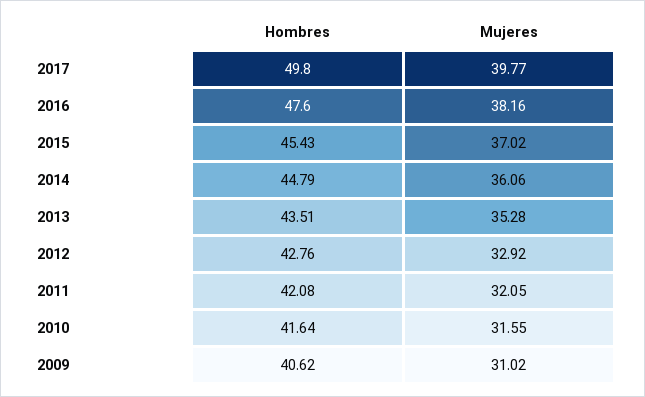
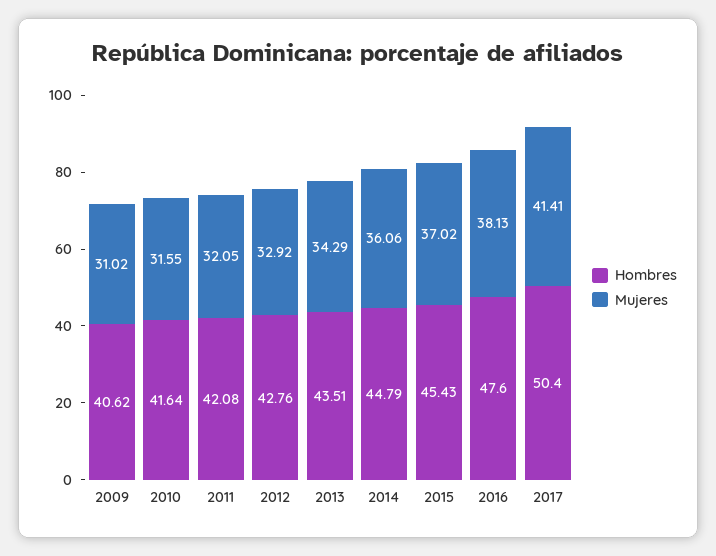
  {
    "Hombres": {
-     "2017": 49.8,
+     "2017": 50.4,
      "2016": 47.6,
      "2015": 45.43,
      "2014": 44.79,
      "2013": 43.51,
      "2012": 42.76,
      "2011": 42.08,
      "2010": 41.64,
      "2009": 40.62
    },
    "Mujeres": {
-     "2017": 39.77,
+     "2017": 41.41,
-     "2016": 38.16,
+     "2016": 38.13,
      "2015": 37.02,
      "2014": 36.06,
-     "2013": 35.28,
+     "2013": 34.29,
      "2012": 32.92,
      "2011": 32.05,
      "2010": 31.55,
      "2009": 31.02
    }
  }

